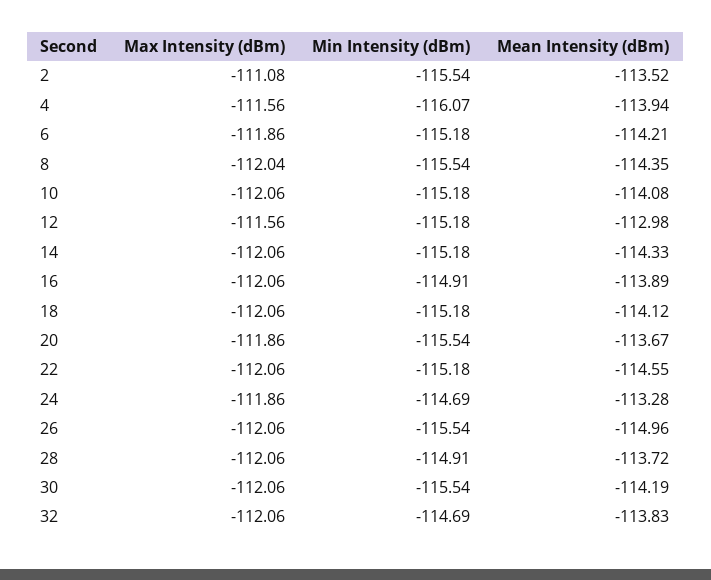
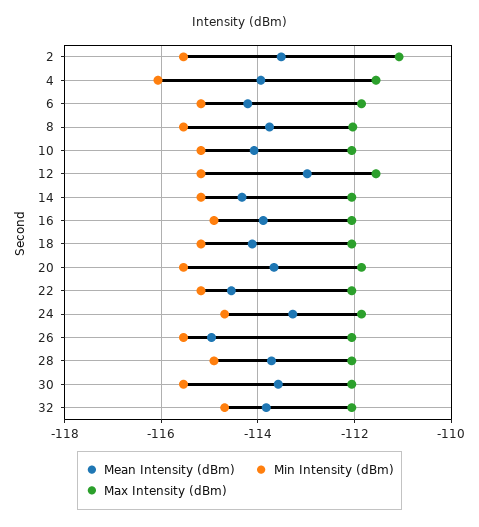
  {
    "Max Intensity (dBm)": {
      "2": -111.08,
      "4": -111.56,
      "6": -111.86,
      "8": -112.04,
      "10": -112.06,
      "12": -111.56,
      "14": -112.06,
      "16": -112.06,
      "18": -112.06,
      "20": -111.86,
      "22": -112.06,
      "24": -111.86,
      "26": -112.06,
      "28": -112.06,
      "30": -112.06,
      "32": -112.06
    },
    "Min Intensity (dBm)": {
      "2": -115.54,
      "4": -116.07,
      "6": -115.18,
      "8": -115.54,
      "10": -115.18,
      "12": -115.18,
      "14": -115.18,
      "16": -114.91,
      "18": -115.18,
      "20": -115.54,
      "22": -115.18,
      "24": -114.69,
      "26": -115.54,
      "28": -114.91,
      "30": -115.54,
      "32": -114.69
    },
    "Mean Intensity (dBm)": {
      "2": -113.52,
      "4": -113.94,
      "6": -114.21,
-     "8": -114.35,
+     "8": -113.8,
      "10": -114.08,
      "12": -112.98,
      "14": -114.33,
      "16": -113.89,
      "18": -114.12,
      "20": -113.67,
      "22": -114.55,
      "24": -113.28,
      "26": -114.96,
      "28": -113.72,
-     "30": -114.19,
+     "30": -113.6,
      "32": -113.83
    }
  }

